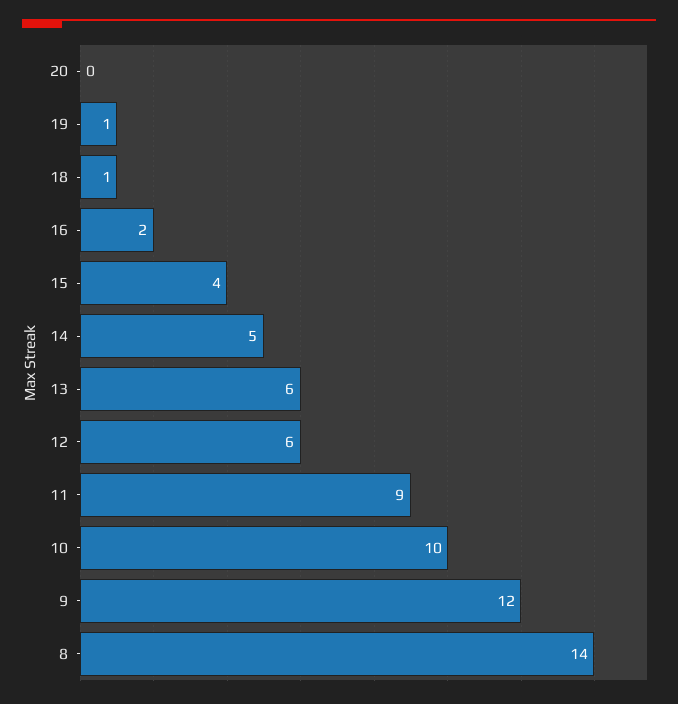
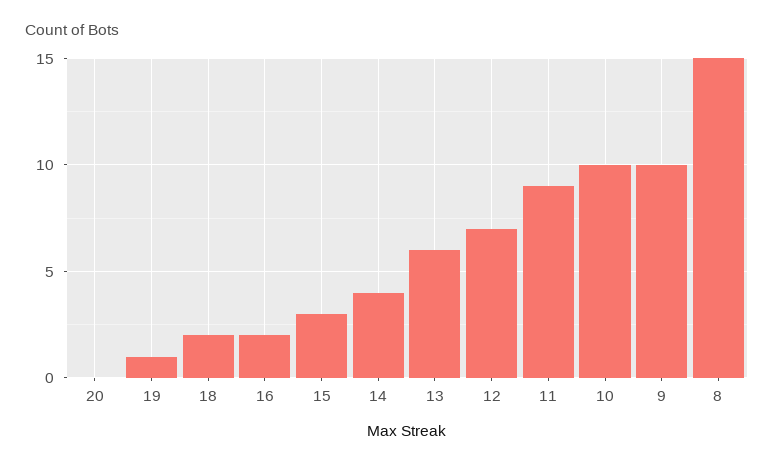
  {
    "20": 0,
    "19": 1,
-   "18": 1,
+   "18": 2,
    "16": 2,
-   "15": 4,
+   "15": 3,
-   "14": 5,
+   "14": 4,
    "13": 6,
-   "12": 6,
+   "12": 7,
    "11": 9,
    "10": 10,
-   "9": 12,
+   "9": 10,
-   "8": 14
+   "8": 15
  }

